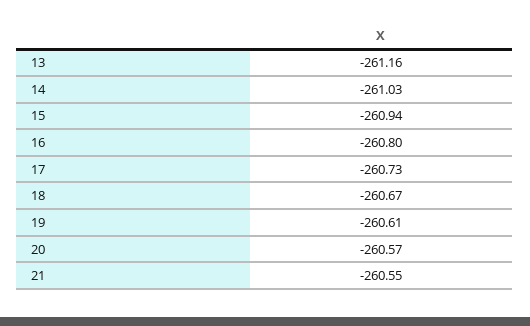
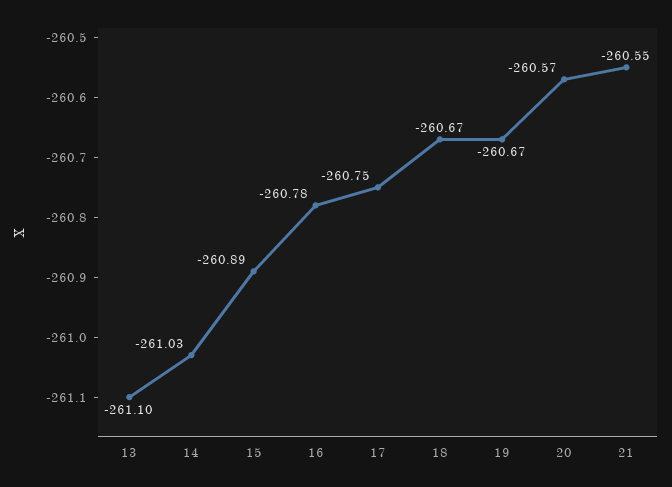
  {
-   "13": -261.16,
+   "13": -261.1,
    "14": -261.03,
-   "15": -260.94,
+   "15": -260.89,
-   "16": -260.8,
+   "16": -260.78,
-   "17": -260.73,
+   "17": -260.75,
    "18": -260.67,
-   "19": -260.61,
+   "19": -260.67,
    "20": -260.57,
    "21": -260.55
  }

